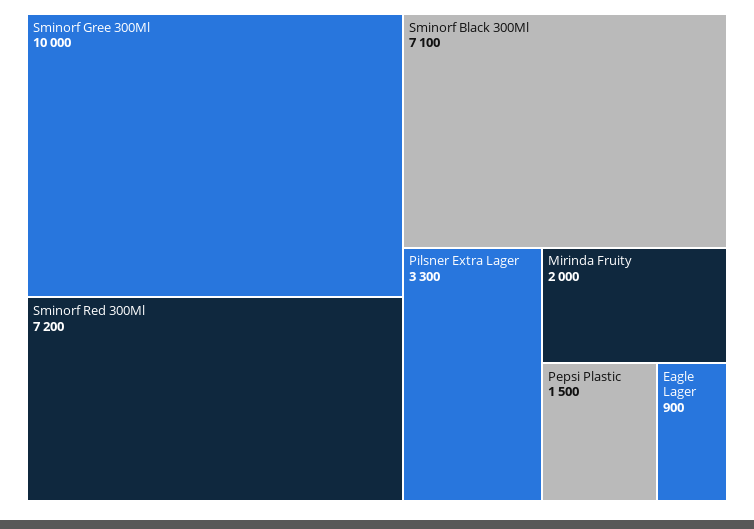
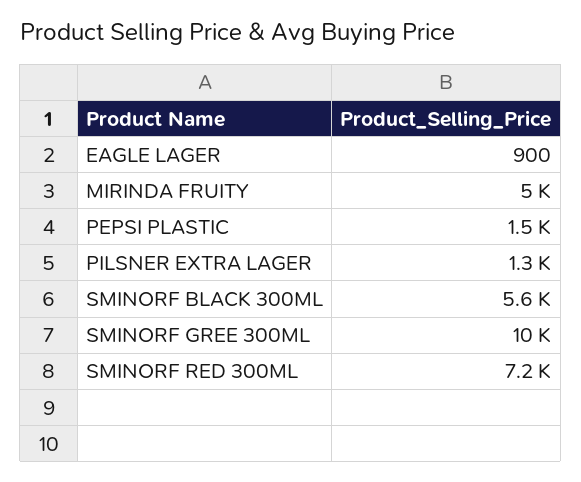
  {
    "Sminorf Gree 300Ml": 10000,
    "Sminorf Red 300Ml": 7200,
-   "Sminorf Black 300Ml": 7100,
+   "Sminorf Black 300Ml": 5600,
-   "Pilsner Extra Lager": 3300,
+   "Pilsner Extra Lager": 1300,
-   "Mirinda Fruity": 2000,
+   "Mirinda Fruity": 5000,
    "Pepsi Plastic": 1500,
    "Eagle Lager": 900
  }

